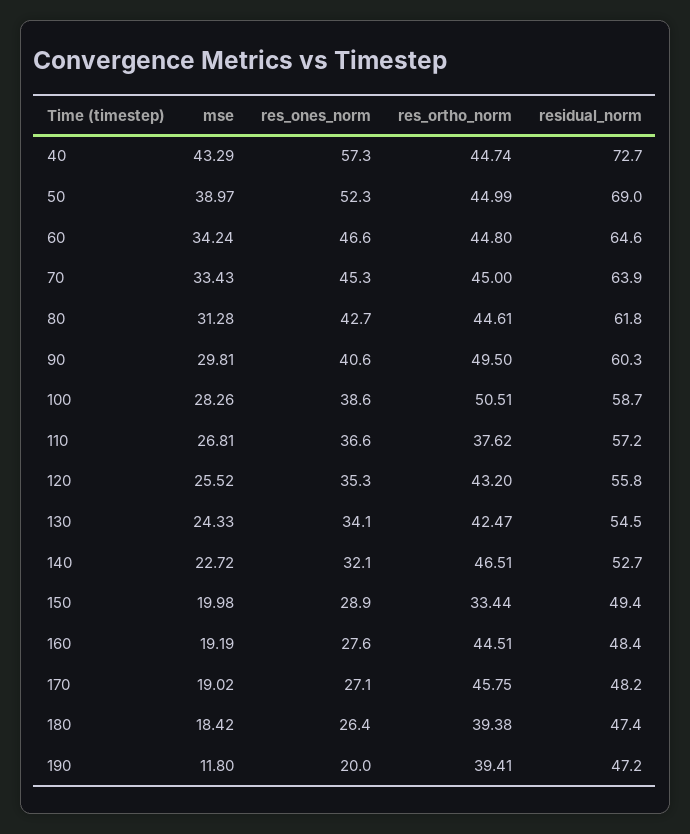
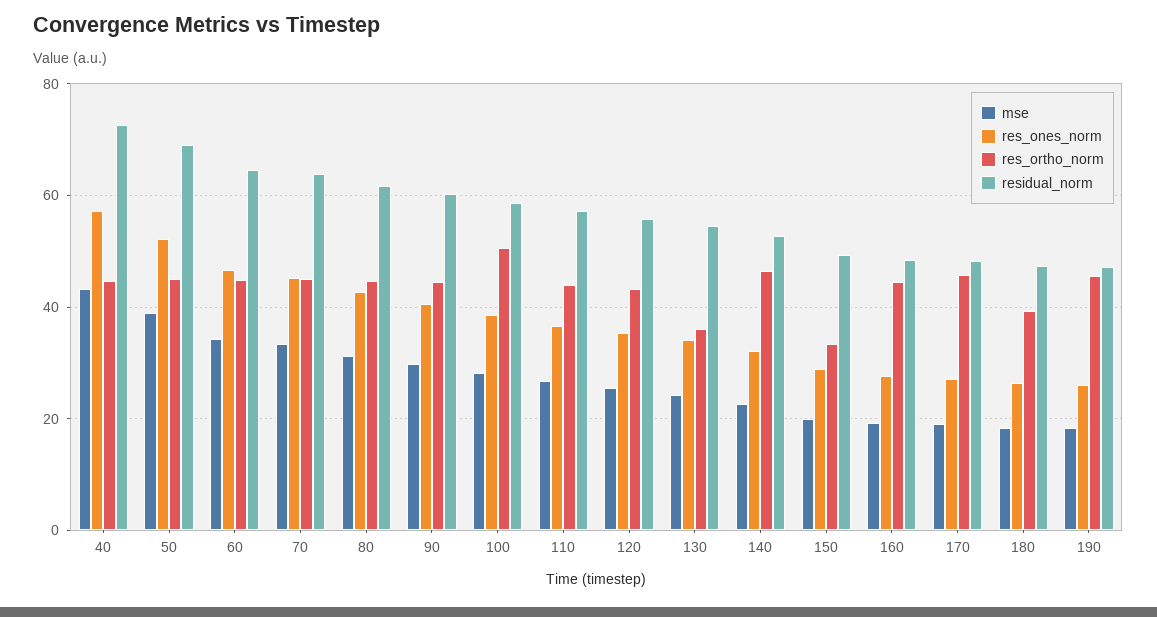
  {
    "mse": {
      "40": 43.29,
      "50": 38.97,
      "60": 34.24,
      "70": 33.43,
      "80": 31.28,
      "90": 29.81,
      "100": 28.26,
      "110": 26.81,
      "120": 25.52,
      "130": 24.33,
      "140": 22.72,
      "150": 19.98,
      "160": 19.19,
      "170": 19.02,
      "180": 18.42,
-     "190": 11.8
+     "190": 18
    },
    "res_ones_norm": {
      "40": 57.3,
      "50": 52.3,
      "60": 46.6,
      "70": 45.3,
      "80": 42.7,
      "90": 40.6,
      "100": 38.6,
      "110": 36.6,
      "120": 35.3,
      "130": 34.1,
      "140": 32.1,
      "150": 28.9,
      "160": 27.6,
      "170": 27.1,
      "180": 26.4,
-     "190": 20
+     "190": 26
    },
    "res_ortho_norm": {
      "40": 44.74,
      "50": 44.99,
      "60": 44.8,
      "70": 45,
      "80": 44.61,
-     "90": 49.5,
+     "90": 44,
      "100": 50.51,
-     "110": 37.62,
+     "110": 44,
      "120": 43.2,
-     "130": 42.47,
+     "130": 36,
      "140": 46.51,
      "150": 33.44,
      "160": 44.51,
      "170": 45.75,
      "180": 39.38,
-     "190": 39.41
+     "190": 46
    },
    "residual_norm": {
      "40": 72.7,
      "50": 69,
      "60": 64.6,
      "70": 63.9,
      "80": 61.8,
      "90": 60.3,
      "100": 58.7,
      "110": 57.2,
      "120": 55.8,
      "130": 54.5,
      "140": 52.7,
      "150": 49.4,
      "160": 48.4,
      "170": 48.2,
      "180": 47.4,
      "190": 47.2
    }
  }

